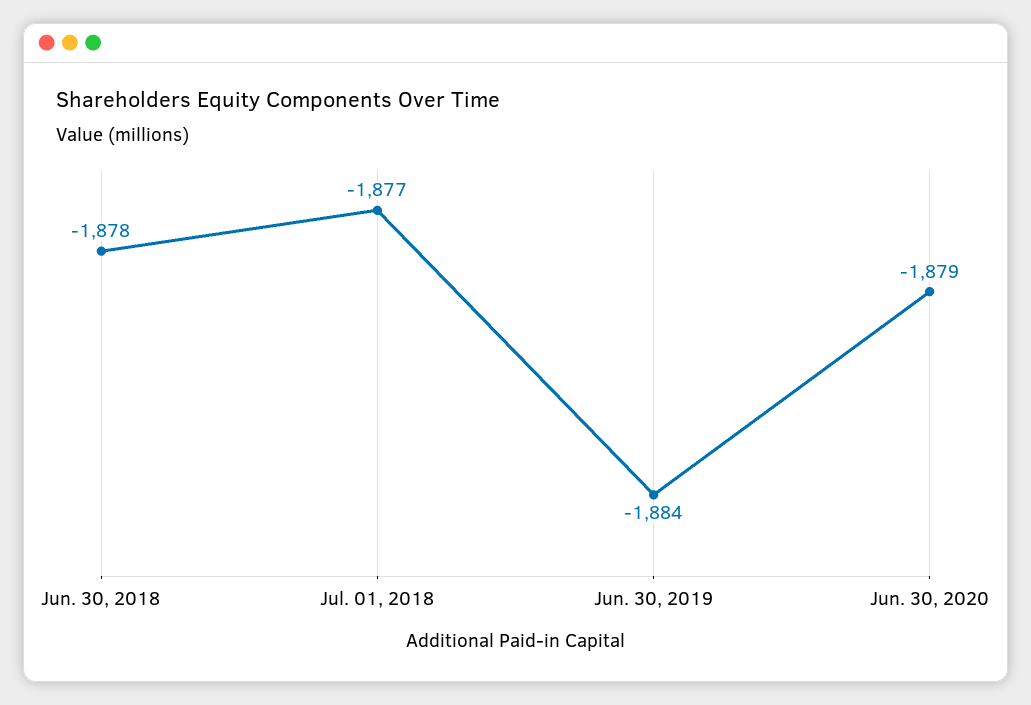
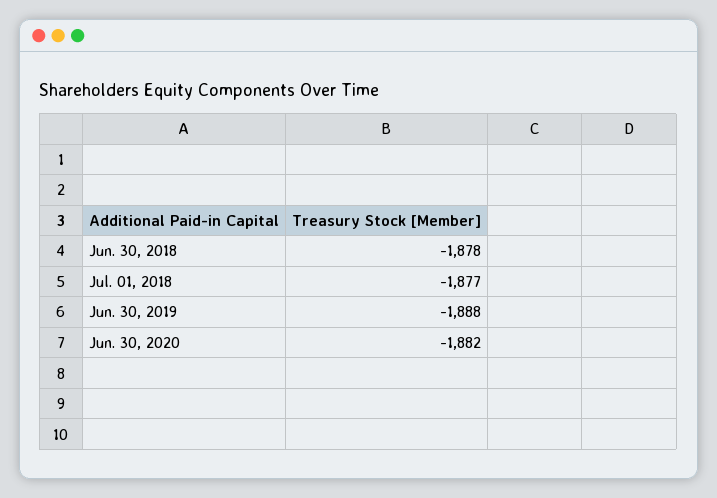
  {
    "Jun. 30, 2018": -1878,
    "Jul. 01, 2018": -1877,
-   "Jun. 30, 2019": -1884,
+   "Jun. 30, 2019": -1888,
-   "Jun. 30, 2020": -1879
+   "Jun. 30, 2020": -1882
  }

